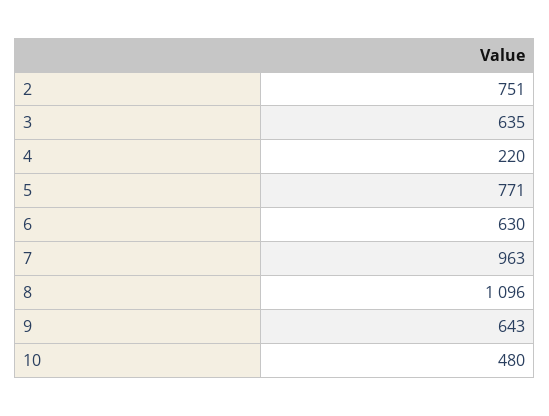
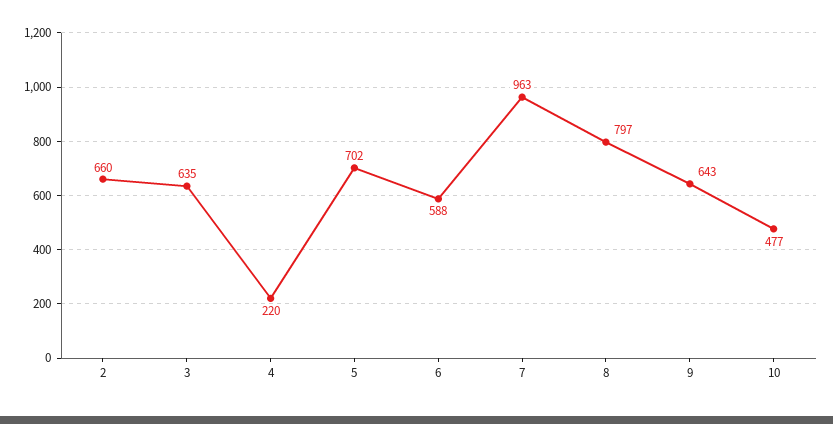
  {
-   "2": 751,
+   "2": 660,
    "3": 635,
    "4": 220,
-   "5": 771,
+   "5": 702,
-   "6": 630,
+   "6": 588,
    "7": 963,
-   "8": 1096,
+   "8": 797,
    "9": 643,
-   "10": 480
+   "10": 477
  }

